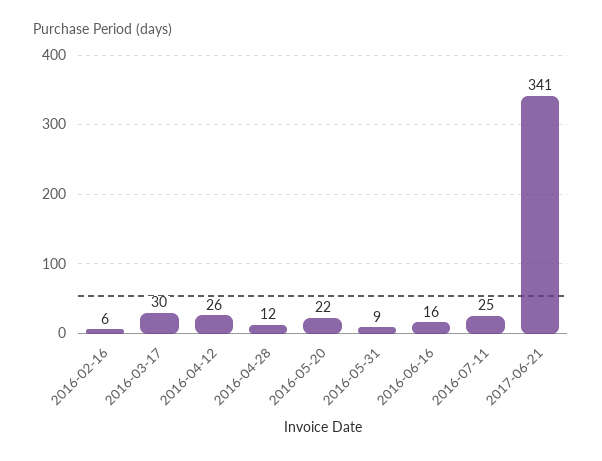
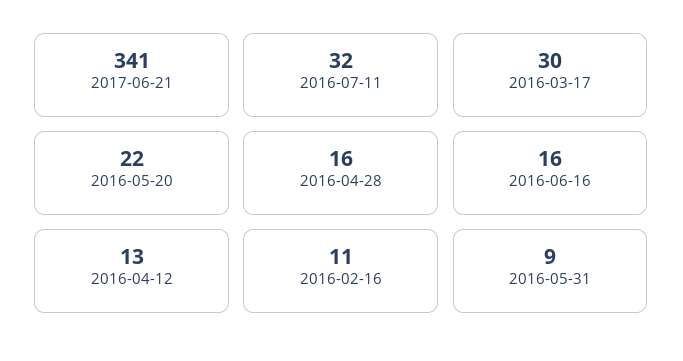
  {
-   "2016-02-16": 6,
+   "2016-02-16": 11,
    "2016-03-17": 30,
-   "2016-04-12": 26,
+   "2016-04-12": 13,
-   "2016-04-28": 12,
+   "2016-04-28": 16,
    "2016-05-20": 22,
    "2016-05-31": 9,
    "2016-06-16": 16,
-   "2016-07-11": 25,
+   "2016-07-11": 32,
    "2017-06-21": 341
  }

